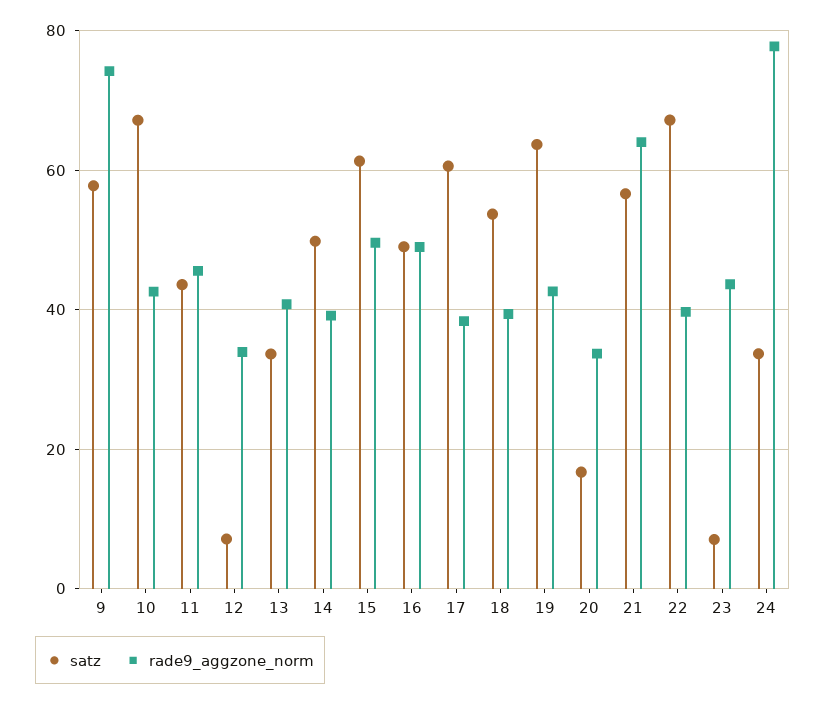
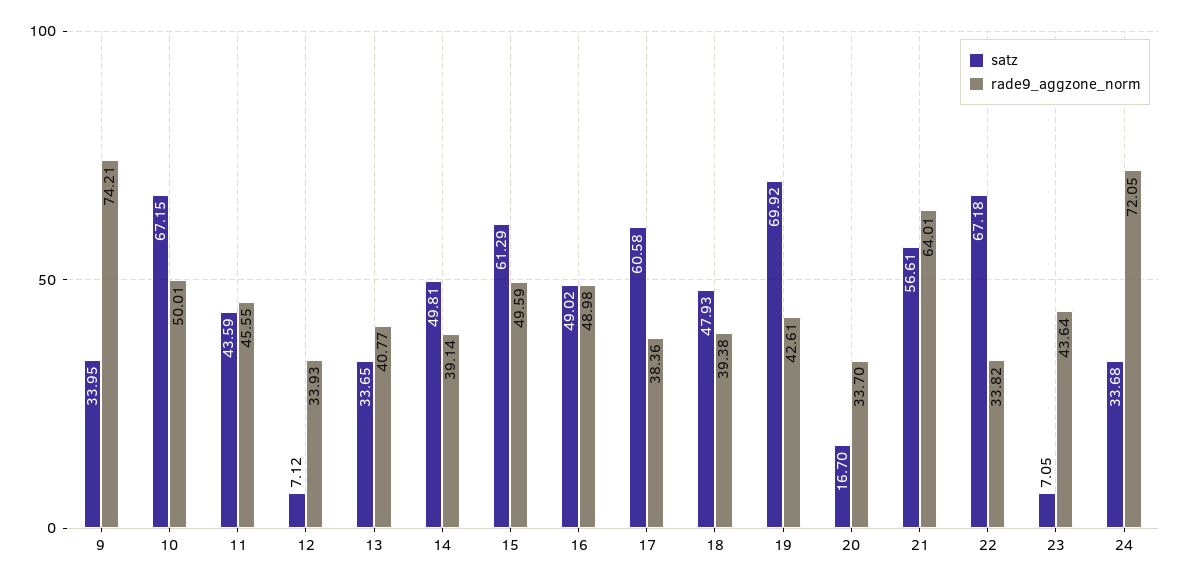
  {
    "satz": {
-     "9": 58,
+     "9": 33.95,
      "10": 67.15,
      "11": 43.59,
      "12": 7.12,
      "13": 33.65,
      "14": 49.81,
      "15": 61.29,
      "16": 49.02,
      "17": 60.58,
-     "18": 54,
+     "18": 47.93,
-     "19": 64,
+     "19": 69.92,
      "20": 16.7,
      "21": 56.61,
      "22": 67.18,
      "23": 7.05,
      "24": 33.68
    },
    "rade9_aggzone_norm": {
      "9": 74.21,
-     "10": 42,
+     "10": 50.01,
      "11": 45.55,
      "12": 33.93,
      "13": 40.77,
      "14": 39.14,
      "15": 49.59,
      "16": 48.98,
      "17": 38.36,
      "18": 39.38,
      "19": 42.61,
      "20": 33.7,
      "21": 64.01,
-     "22": 40,
+     "22": 33.82,
      "23": 43.64,
-     "24": 78
+     "24": 72.05
    }
  }

